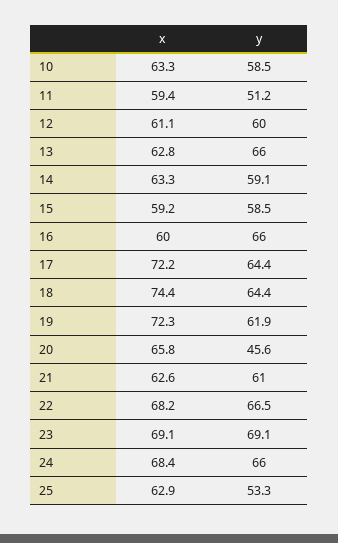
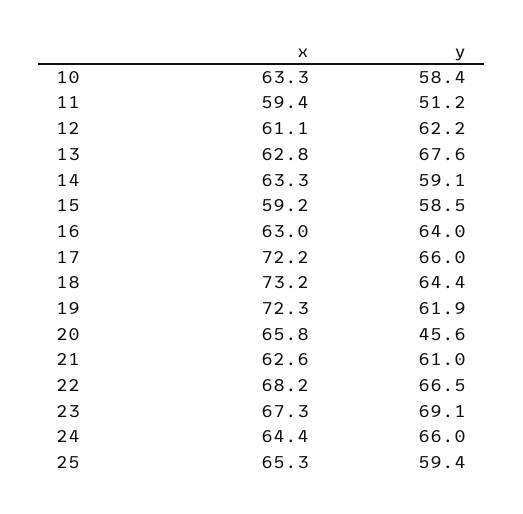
  {
    "x": {
      "10": 63.3,
      "11": 59.4,
      "12": 61.1,
      "13": 62.8,
      "14": 63.3,
      "15": 59.2,
-     "16": 60,
+     "16": 63,
      "17": 72.2,
-     "18": 74.4,
+     "18": 73.2,
      "19": 72.3,
      "20": 65.8,
      "21": 62.6,
      "22": 68.2,
-     "23": 69.1,
+     "23": 67.3,
-     "24": 68.4,
+     "24": 64.4,
-     "25": 62.9
+     "25": 65.3
    },
    "y": {
-     "10": 58.5,
+     "10": 58.4,
      "11": 51.2,
-     "12": 60,
+     "12": 62.2,
-     "13": 66,
+     "13": 67.6,
      "14": 59.1,
      "15": 58.5,
-     "16": 66,
+     "16": 64,
-     "17": 64.4,
+     "17": 66,
      "18": 64.4,
      "19": 61.9,
      "20": 45.6,
      "21": 61,
      "22": 66.5,
      "23": 69.1,
      "24": 66,
-     "25": 53.3
+     "25": 59.4
    }
  }

